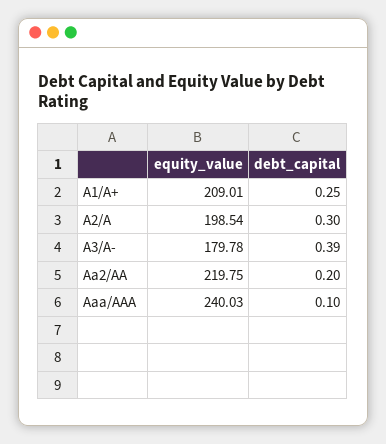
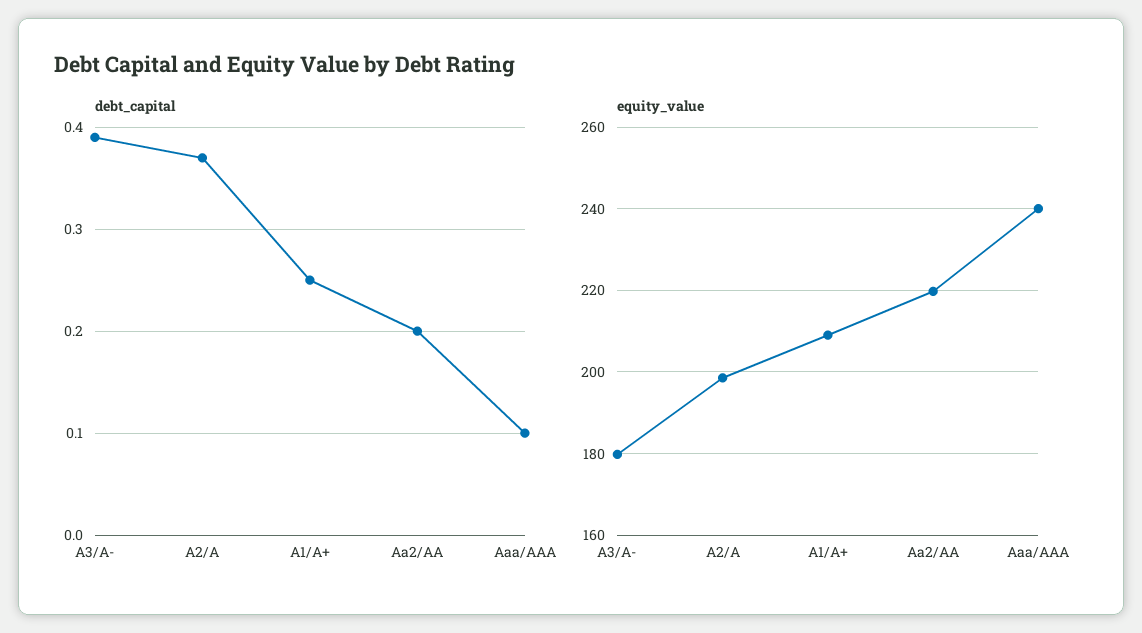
  {
    "equity_value": {
      "A1/A+": 209.01,
      "A2/A": 198.54,
      "A3/A-": 179.78,
      "Aa2/AA": 219.75,
      "Aaa/AAA": 240.03
    },
    "debt_capital": {
      "A1/A+": 0.25,
-     "A2/A": 0.3,
+     "A2/A": 0.37,
      "A3/A-": 0.39,
      "Aa2/AA": 0.2,
      "Aaa/AAA": 0.1
    }
  }

